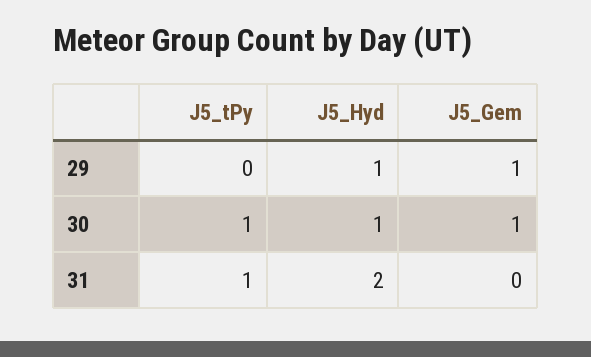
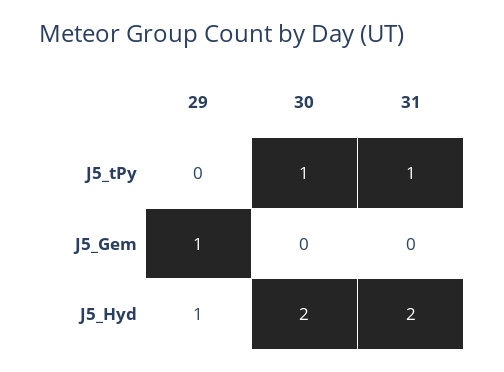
  {
    "J5_tPy": {
      "29": 0,
      "30": 1,
      "31": 1
    },
    "J5_Hyd": {
      "29": 1,
-     "30": 1,
+     "30": 2,
      "31": 2
    },
    "J5_Gem": {
      "29": 1,
-     "30": 1,
+     "30": 0,
      "31": 0
    }
  }

